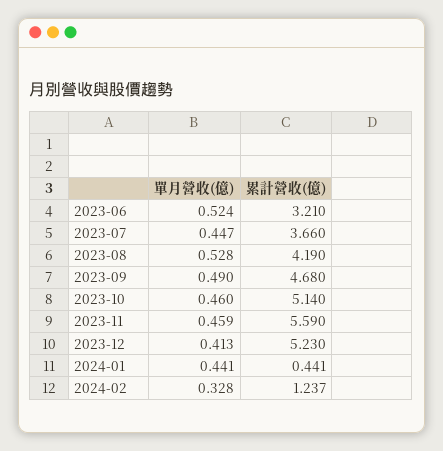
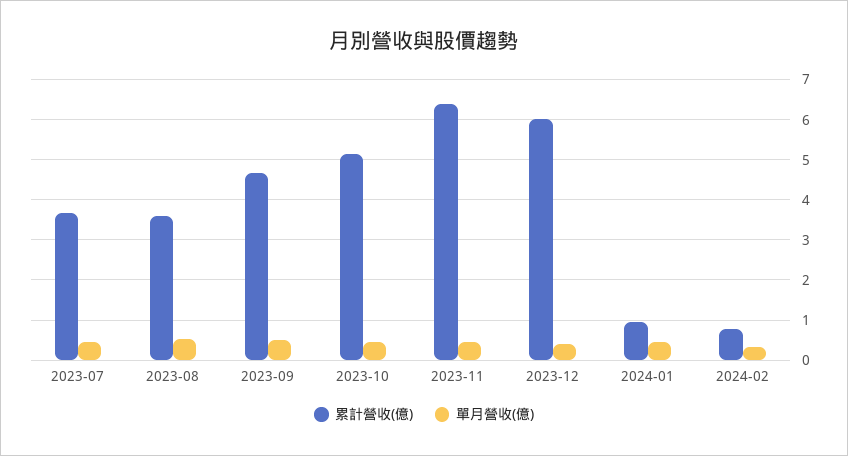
  {
    "單月營收(億)": {
-     "2023-06": 0.524,
      "2023-07": 0.447,
      "2023-08": 0.528,
      "2023-09": 0.49,
      "2023-10": 0.46,
      "2023-11": 0.459,
      "2023-12": 0.413,
      "2024-01": 0.441,
      "2024-02": 0.328
    },
    "累計營收(億)": {
-     "2023-06": 3.21,
      "2023-07": 3.66,
-     "2023-08": 4.19,
+     "2023-08": 3.6,
      "2023-09": 4.68,
      "2023-10": 5.14,
-     "2023-11": 5.59,
+     "2023-11": 6.4,
-     "2023-12": 5.23,
+     "2023-12": 6,
-     "2024-01": 0.441,
+     "2024-01": 1,
-     "2024-02": 1.237
+     "2024-02": 0.8
    }
  }

